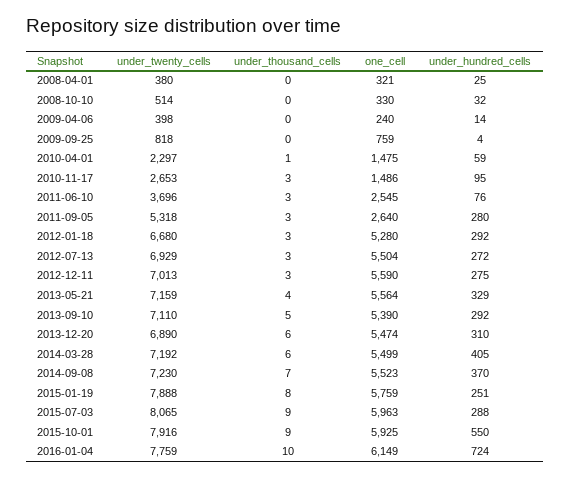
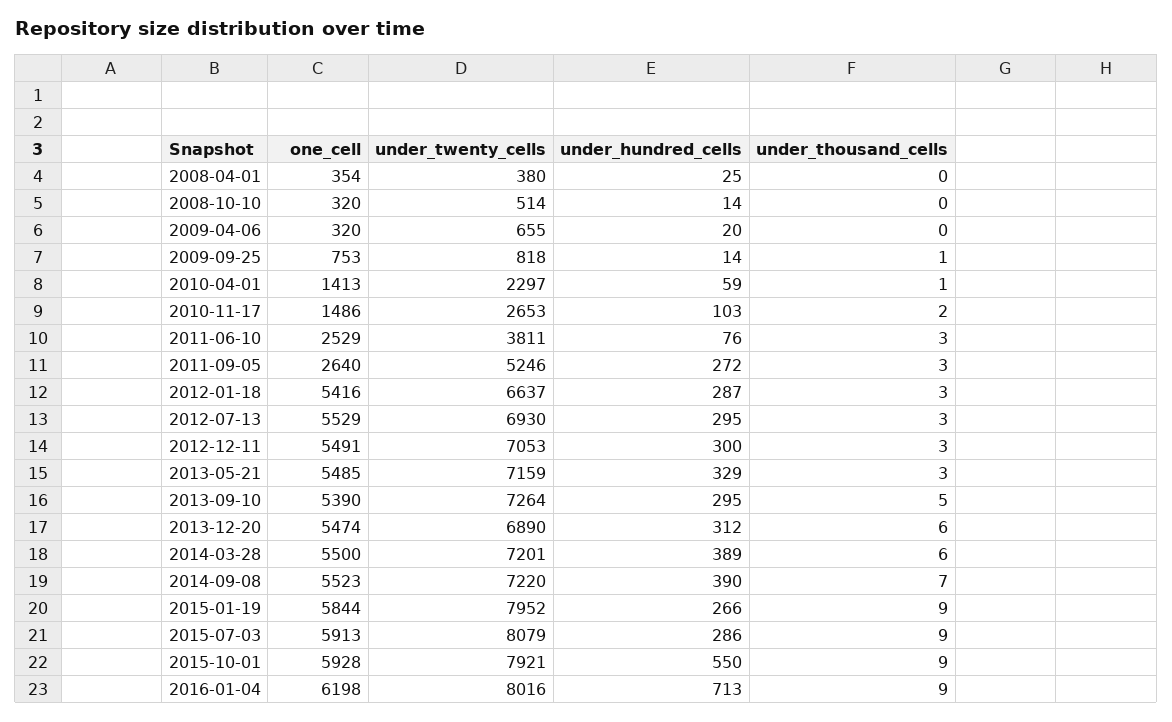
  {
    "under_twenty_cells": {
      "2008-04-01": 380,
      "2008-10-10": 514,
-     "2009-04-06": 398,
+     "2009-04-06": 655,
      "2009-09-25": 818,
      "2010-04-01": 2297,
      "2010-11-17": 2653,
-     "2011-06-10": 3696,
+     "2011-06-10": 3811,
-     "2011-09-05": 5318,
+     "2011-09-05": 5246,
-     "2012-01-18": 6680,
+     "2012-01-18": 6637,
-     "2012-07-13": 6929,
+     "2012-07-13": 6930,
-     "2012-12-11": 7013,
+     "2012-12-11": 7053,
      "2013-05-21": 7159,
-     "2013-09-10": 7110,
+     "2013-09-10": 7264,
      "2013-12-20": 6890,
-     "2014-03-28": 7192,
+     "2014-03-28": 7201,
-     "2014-09-08": 7230,
+     "2014-09-08": 7220,
-     "2015-01-19": 7888,
+     "2015-01-19": 7952,
-     "2015-07-03": 8065,
+     "2015-07-03": 8079,
-     "2015-10-01": 7916,
+     "2015-10-01": 7921,
-     "2016-01-04": 7759
+     "2016-01-04": 8016
    },
    "under_thousand_cells": {
      "2008-04-01": 0,
      "2008-10-10": 0,
      "2009-04-06": 0,
-     "2009-09-25": 0,
+     "2009-09-25": 1,
      "2010-04-01": 1,
-     "2010-11-17": 3,
+     "2010-11-17": 2,
      "2011-06-10": 3,
      "2011-09-05": 3,
      "2012-01-18": 3,
      "2012-07-13": 3,
      "2012-12-11": 3,
-     "2013-05-21": 4,
+     "2013-05-21": 3,
      "2013-09-10": 5,
      "2013-12-20": 6,
      "2014-03-28": 6,
      "2014-09-08": 7,
-     "2015-01-19": 8,
+     "2015-01-19": 9,
      "2015-07-03": 9,
      "2015-10-01": 9,
-     "2016-01-04": 10
+     "2016-01-04": 9
    },
    "one_cell": {
-     "2008-04-01": 321,
+     "2008-04-01": 354,
-     "2008-10-10": 330,
+     "2008-10-10": 320,
-     "2009-04-06": 240,
+     "2009-04-06": 320,
-     "2009-09-25": 759,
+     "2009-09-25": 753,
-     "2010-04-01": 1475,
+     "2010-04-01": 1413,
      "2010-11-17": 1486,
-     "2011-06-10": 2545,
+     "2011-06-10": 2529,
      "2011-09-05": 2640,
-     "2012-01-18": 5280,
+     "2012-01-18": 5416,
-     "2012-07-13": 5504,
+     "2012-07-13": 5529,
-     "2012-12-11": 5590,
+     "2012-12-11": 5491,
-     "2013-05-21": 5564,
+     "2013-05-21": 5485,
      "2013-09-10": 5390,
      "2013-12-20": 5474,
-     "2014-03-28": 5499,
+     "2014-03-28": 5500,
      "2014-09-08": 5523,
-     "2015-01-19": 5759,
+     "2015-01-19": 5844,
-     "2015-07-03": 5963,
+     "2015-07-03": 5913,
-     "2015-10-01": 5925,
+     "2015-10-01": 5928,
-     "2016-01-04": 6149
+     "2016-01-04": 6198
    },
    "under_hundred_cells": {
      "2008-04-01": 25,
-     "2008-10-10": 32,
+     "2008-10-10": 14,
-     "2009-04-06": 14,
+     "2009-04-06": 20,
-     "2009-09-25": 4,
+     "2009-09-25": 14,
      "2010-04-01": 59,
-     "2010-11-17": 95,
+     "2010-11-17": 103,
      "2011-06-10": 76,
-     "2011-09-05": 280,
+     "2011-09-05": 272,
-     "2012-01-18": 292,
+     "2012-01-18": 287,
-     "2012-07-13": 272,
+     "2012-07-13": 295,
-     "2012-12-11": 275,
+     "2012-12-11": 300,
      "2013-05-21": 329,
-     "2013-09-10": 292,
+     "2013-09-10": 295,
-     "2013-12-20": 310,
+     "2013-12-20": 312,
-     "2014-03-28": 405,
+     "2014-03-28": 389,
-     "2014-09-08": 370,
+     "2014-09-08": 390,
-     "2015-01-19": 251,
+     "2015-01-19": 266,
-     "2015-07-03": 288,
+     "2015-07-03": 286,
      "2015-10-01": 550,
-     "2016-01-04": 724
+     "2016-01-04": 713
    }
  }

